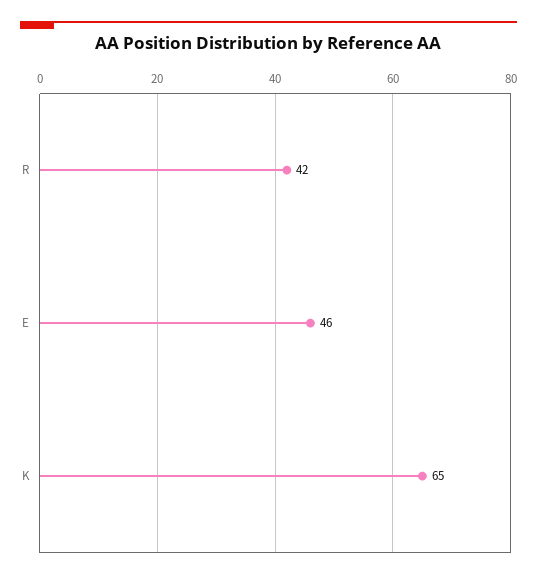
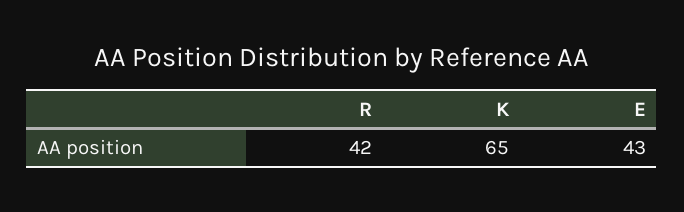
  {
    "R": 42,
-   "E": 46,
+   "E": 43,
    "K": 65
  }

